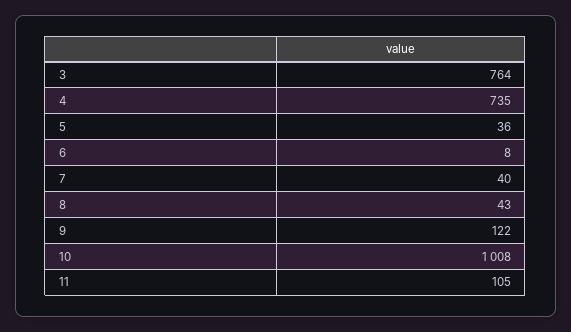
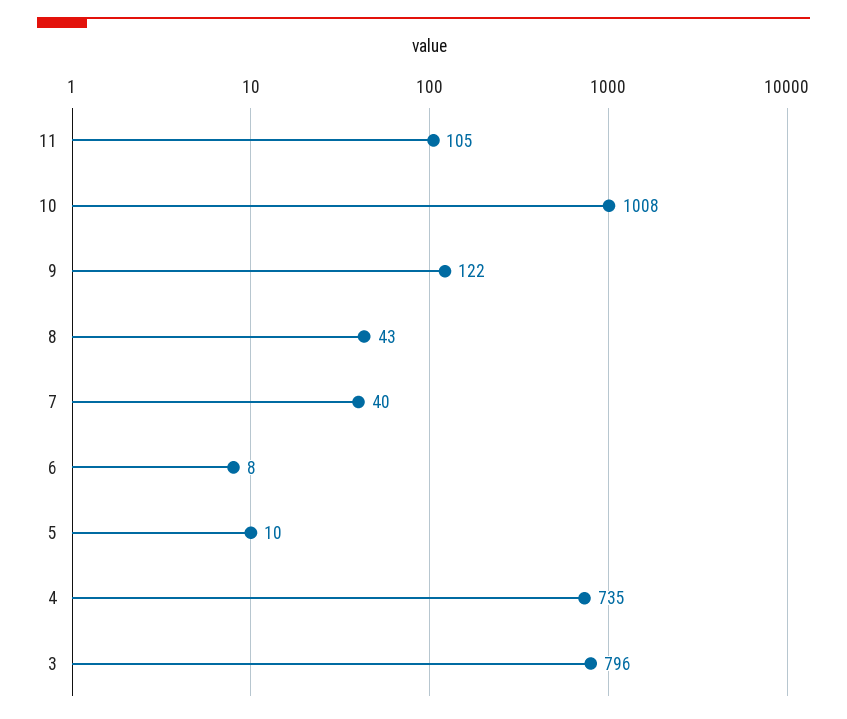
  {
-   "3": 764,
+   "3": 796,
    "4": 735,
-   "5": 36,
+   "5": 10,
    "6": 8,
    "7": 40,
    "8": 43,
    "9": 122,
    "10": 1008,
    "11": 105
  }

